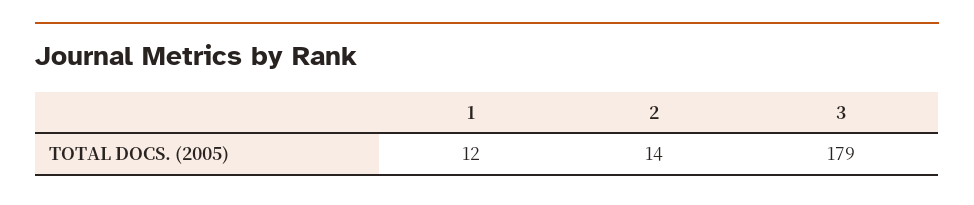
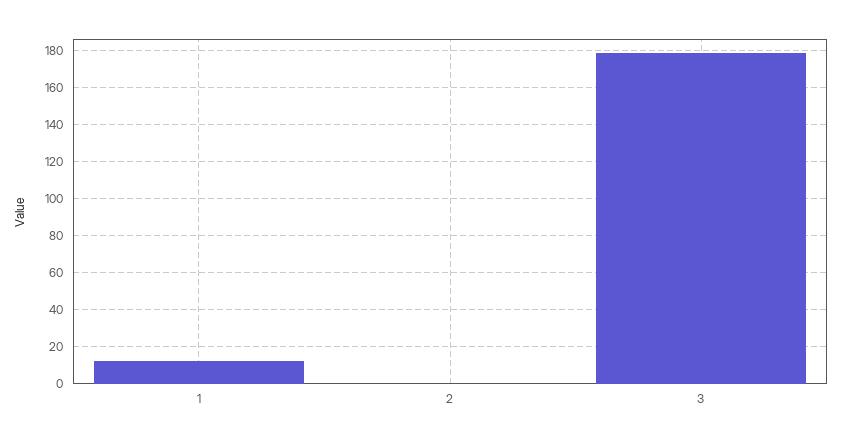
  {
    "1": 12,
-   "2": 14,
+   "2": 0,
    "3": 179
  }

